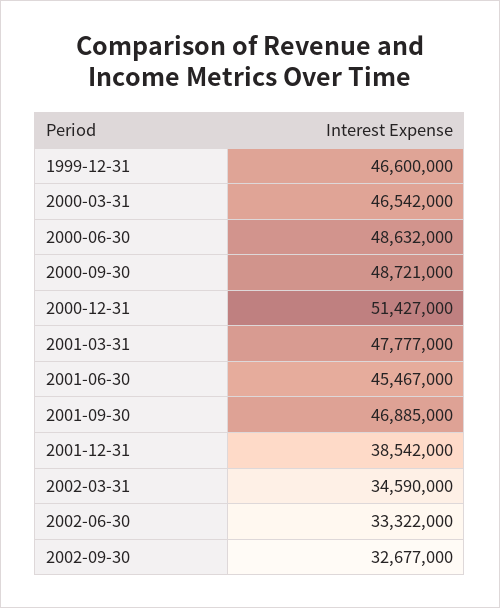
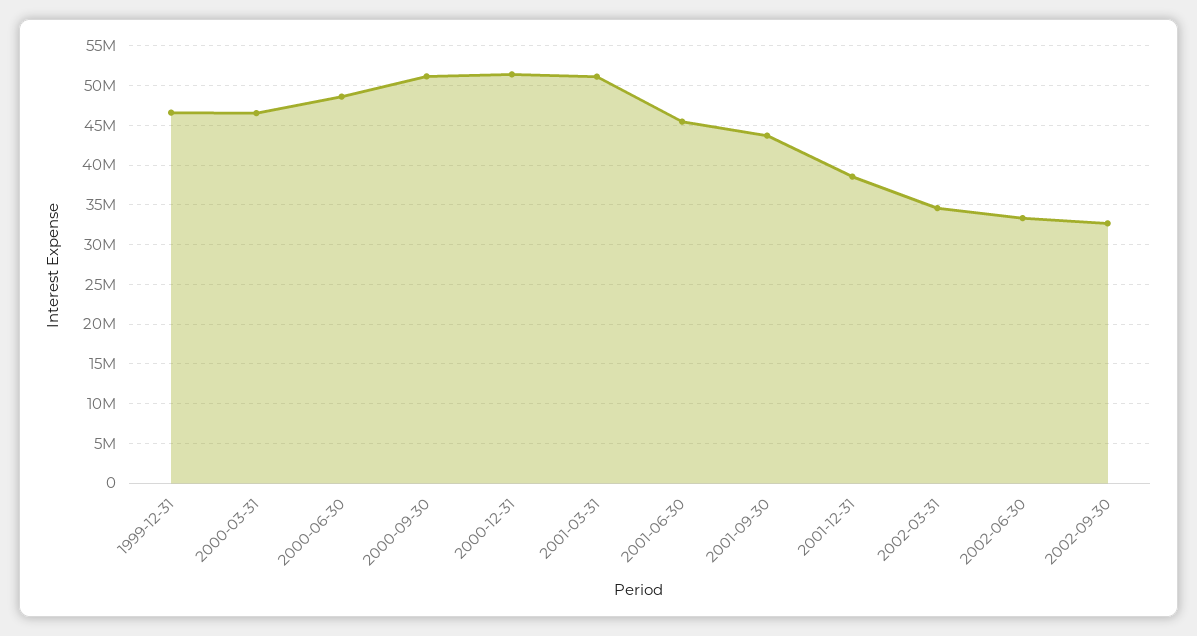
  {
    "1999-12-31": 46600000,
    "2000-03-31": 46542000,
    "2000-06-30": 48632000,
-   "2000-09-30": 48721000,
+   "2000-09-30": 51000000,
    "2000-12-31": 51427000,
-   "2001-03-31": 47777000,
+   "2001-03-31": 51000000,
    "2001-06-30": 45467000,
-   "2001-09-30": 46885000,
+   "2001-09-30": 44000000,
    "2001-12-31": 38542000,
    "2002-03-31": 34590000,
    "2002-06-30": 33322000,
    "2002-09-30": 32677000
  }

